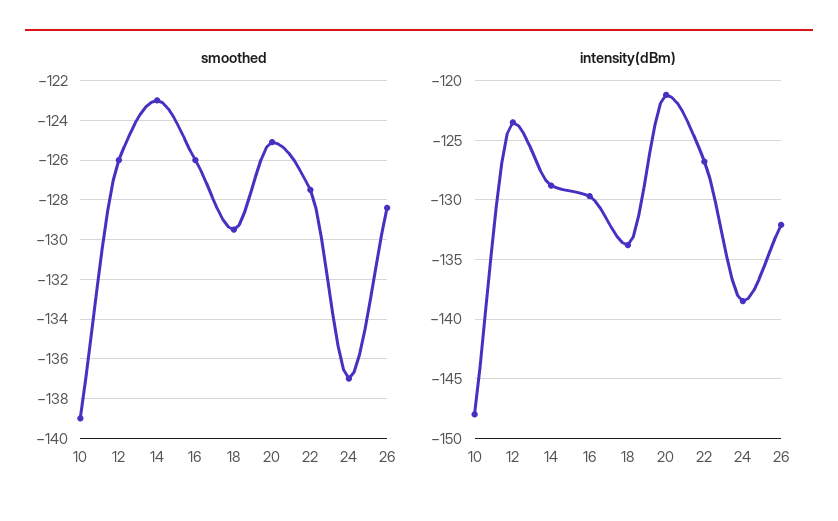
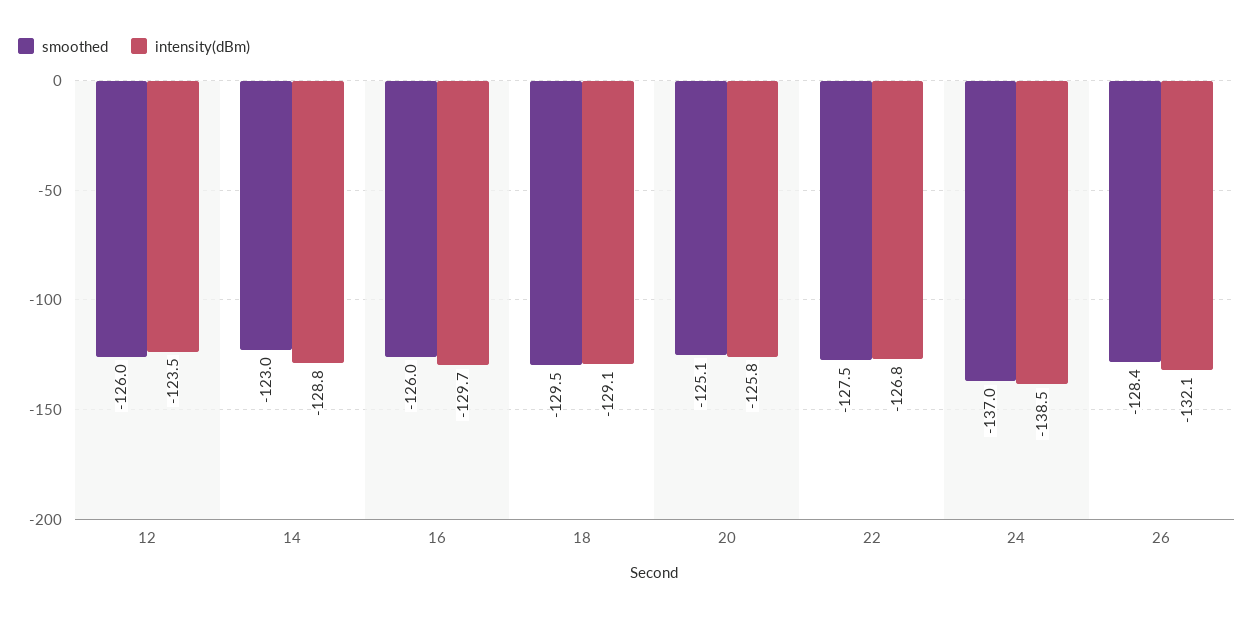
  {
    "smoothed": {
-     "10": -139,
      "12": -126,
      "14": -123,
      "16": -126,
      "18": -129.5,
      "20": -125.1,
      "22": -127.5,
      "24": -137,
      "26": -128.4
    },
    "intensity(dBm)": {
-     "10": -148,
      "12": -123.5,
      "14": -128.8,
      "16": -129.7,
-     "18": -134,
+     "18": -129.1,
-     "20": -121,
+     "20": -125.8,
      "22": -126.8,
      "24": -138.5,
      "26": -132.1
    }
  }

